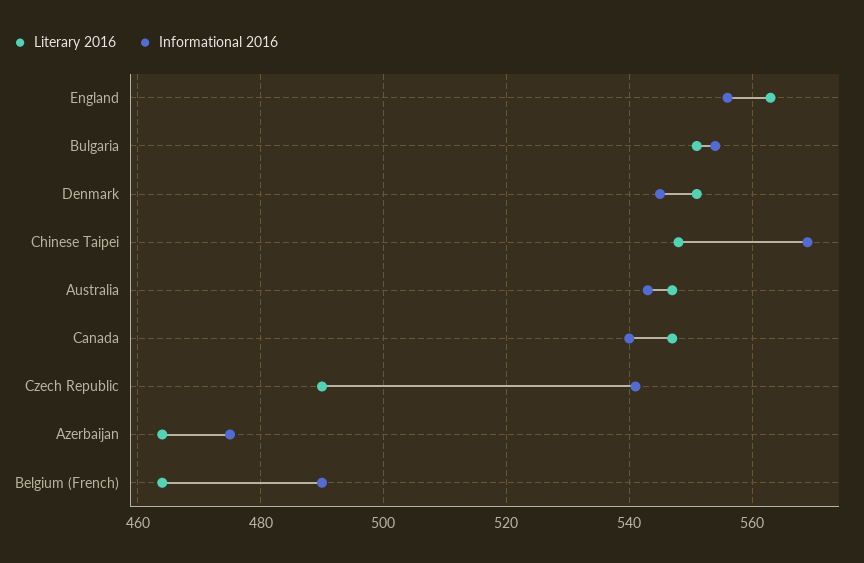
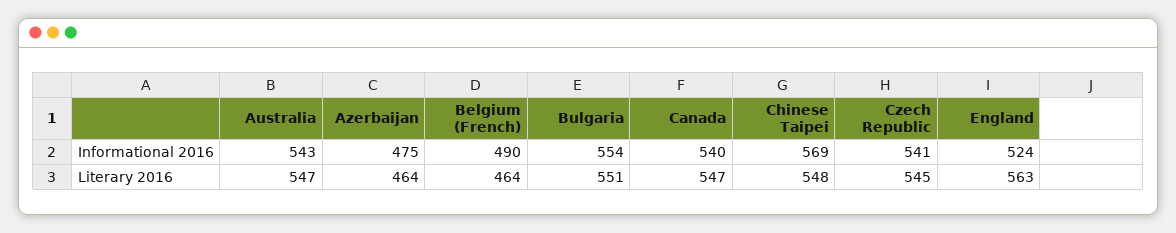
  {
    "Literary 2016": {
      "England": 563,
      "Bulgaria": 551,
-     "Denmark": 550,
      "Chinese Taipei": 548,
      "Australia": 547,
      "Canada": 547,
-     "Czech Republic": 490,
+     "Czech Republic": 545,
      "Azerbaijan": 464,
      "Belgium (French)": 464
    },
    "Informational 2016": {
-     "England": 555,
+     "England": 524,
      "Bulgaria": 554,
-     "Denmark": 545,
      "Chinese Taipei": 569,
      "Australia": 543,
      "Canada": 540,
      "Czech Republic": 541,
      "Azerbaijan": 475,
      "Belgium (French)": 490
    }
  }

